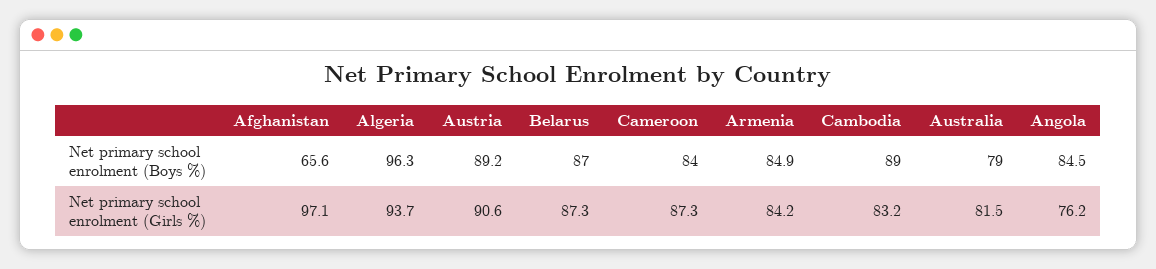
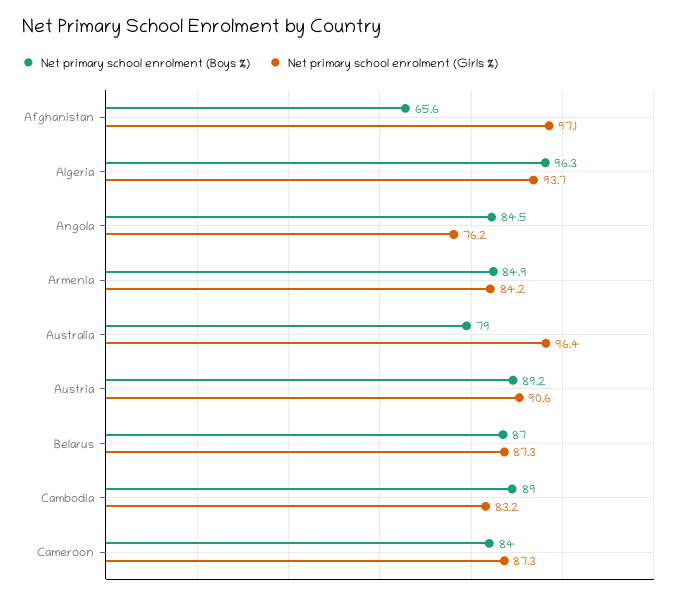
  {
    "Net primary school enrolment (Boys %)": {
      "Afghanistan": 65.6,
      "Algeria": 96.3,
      "Austria": 89.2,
      "Belarus": 87,
      "Cameroon": 84,
      "Armenia": 84.9,
      "Cambodia": 89,
      "Australia": 79,
      "Angola": 84.5
    },
    "Net primary school enrolment (Girls %)": {
      "Afghanistan": 97.1,
      "Algeria": 93.7,
      "Austria": 90.6,
      "Belarus": 87.3,
      "Cameroon": 87.3,
      "Armenia": 84.2,
      "Cambodia": 83.2,
-     "Australia": 81.5,
+     "Australia": 96.4,
      "Angola": 76.2
    }
  }

